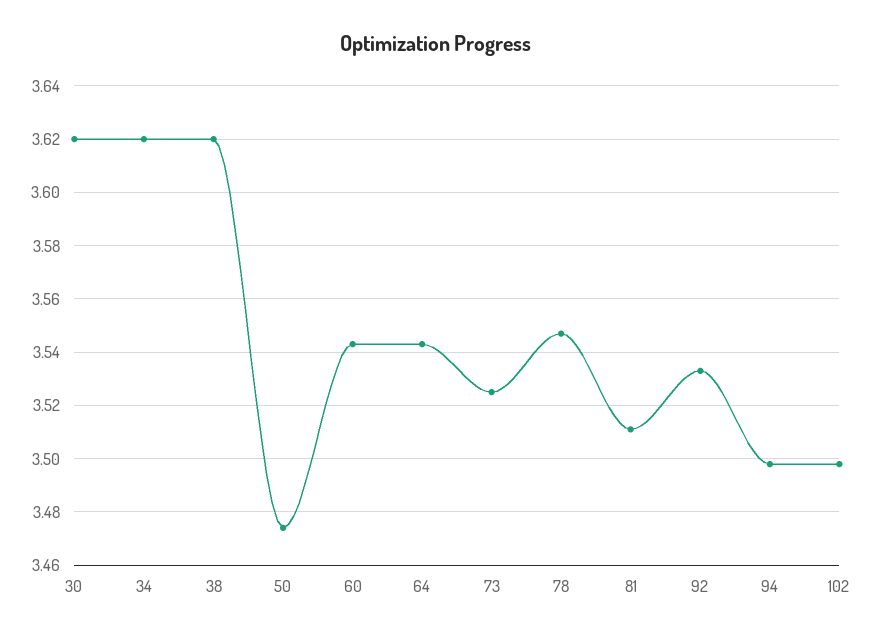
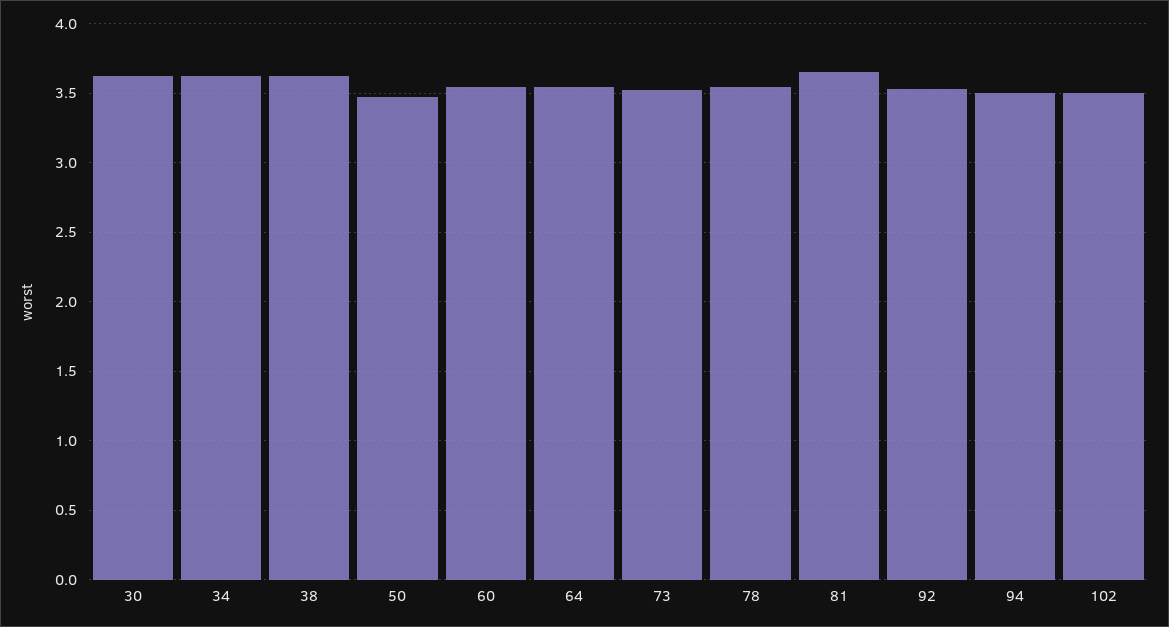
  {
    "30": 3.62,
    "34": 3.62,
    "38": 3.62,
    "50": 3.475,
    "60": 3.545,
    "64": 3.545,
    "73": 3.525,
    "78": 3.545,
-   "81": 3.51,
+   "81": 3.65,
    "92": 3.535,
    "94": 3.5,
    "102": 3.5
  }

